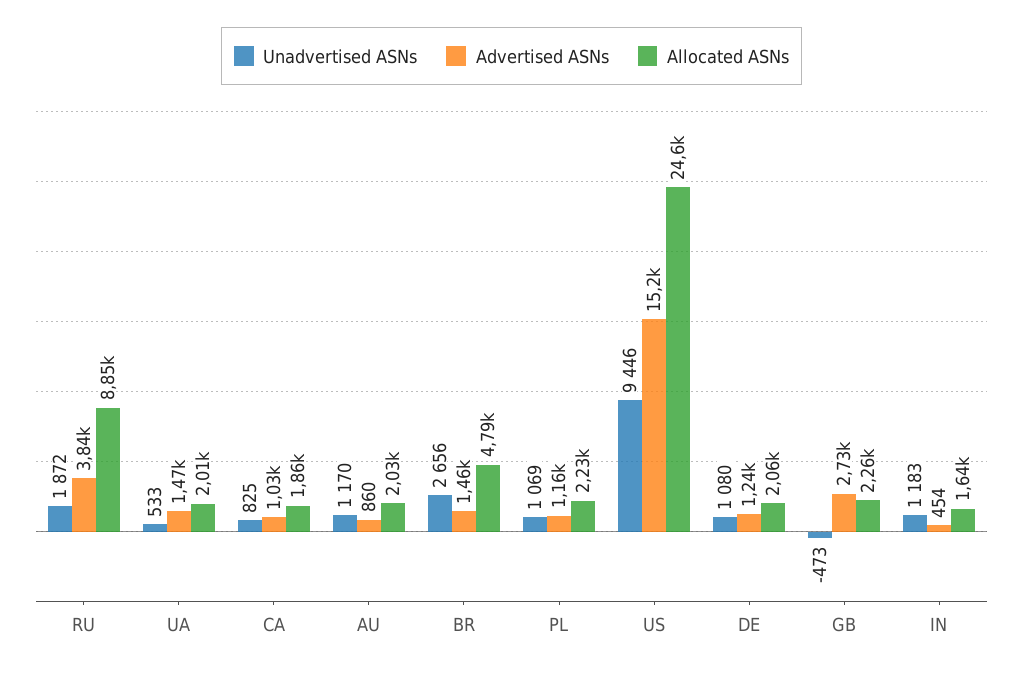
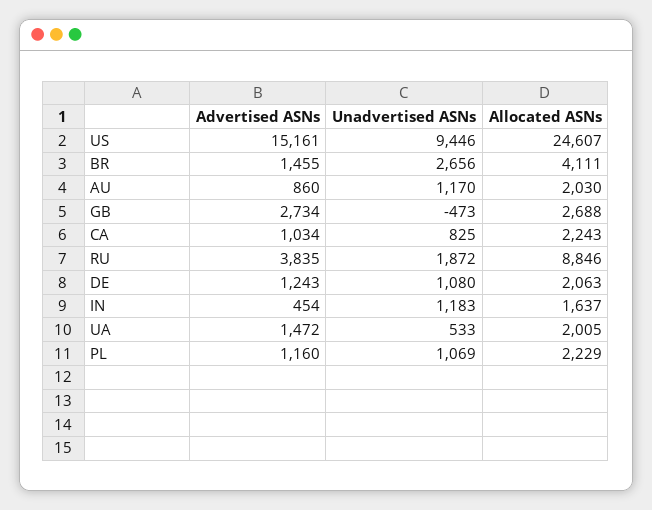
  {
    "Unadvertised ASNs": {
      "RU": 1872,
      "UA": 533,
      "CA": 825,
      "AU": 1170,
      "BR": 2656,
      "PL": 1069,
      "US": 9446,
      "DE": 1080,
      "GB": -473,
      "IN": 1183
    },
    "Advertised ASNs": {
      "RU": 3835,
      "UA": 1472,
      "CA": 1034,
      "AU": 860,
      "BR": 1455,
      "PL": 1160,
      "US": 15161,
      "DE": 1243,
      "GB": 2734,
      "IN": 454
    },
    "Allocated ASNs": {
      "RU": 8846,
      "UA": 2005,
-     "CA": 1860,
+     "CA": 2243,
      "AU": 2030,
-     "BR": 4790,
+     "BR": 4111,
      "PL": 2229,
      "US": 24607,
      "DE": 2063,
-     "GB": 2260,
+     "GB": 2688,
      "IN": 1637
    }
  }

